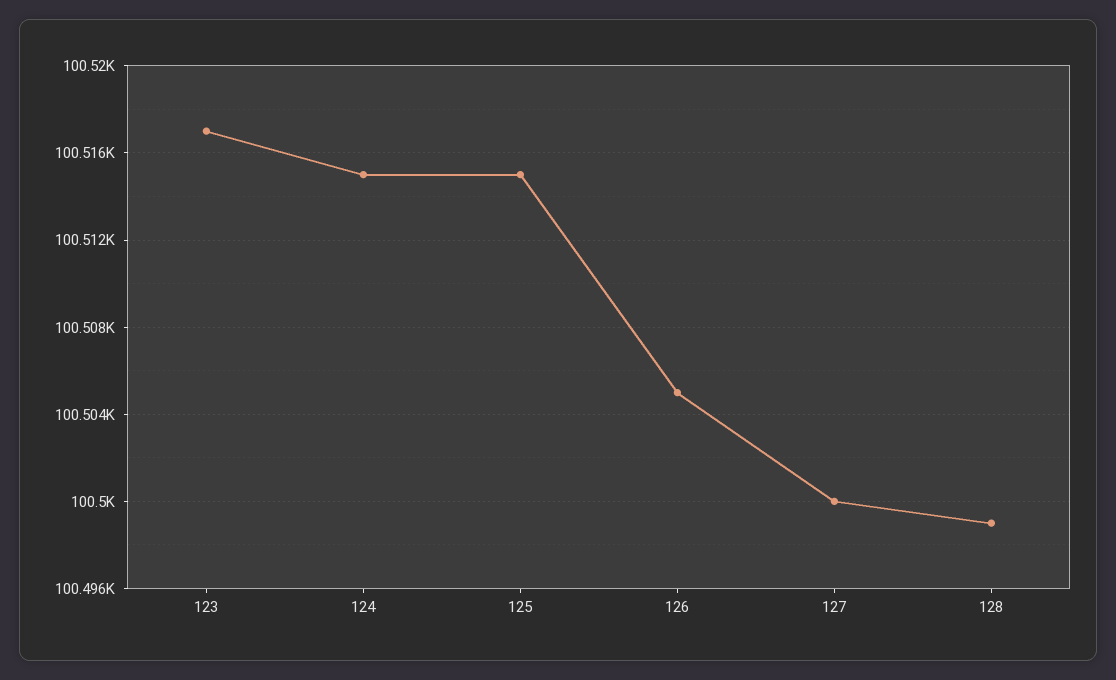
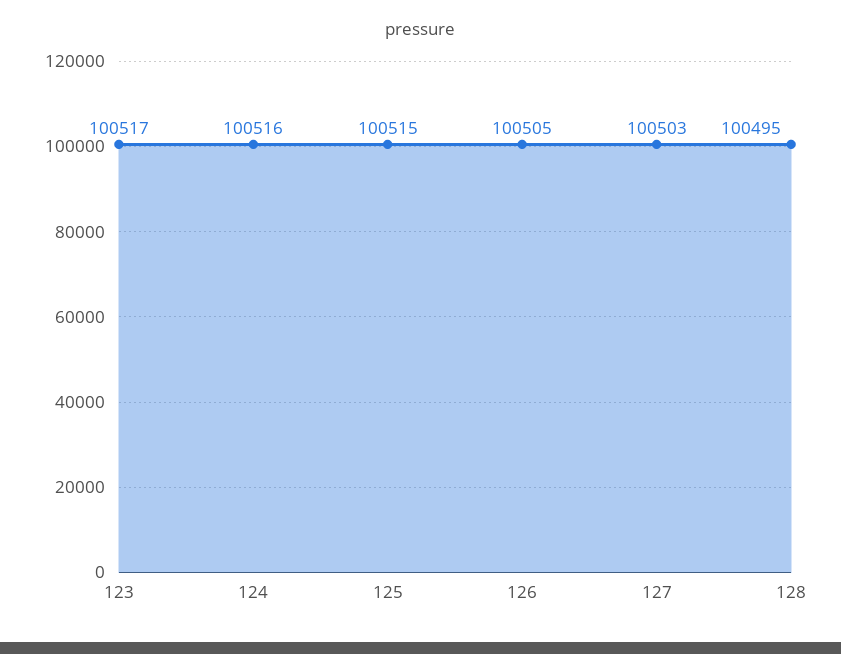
  {
    "123": 100517,
-   "124": 100515,
+   "124": 100516,
    "125": 100515,
    "126": 100505,
-   "127": 100500,
+   "127": 100503,
-   "128": 100499
+   "128": 100495
  }

